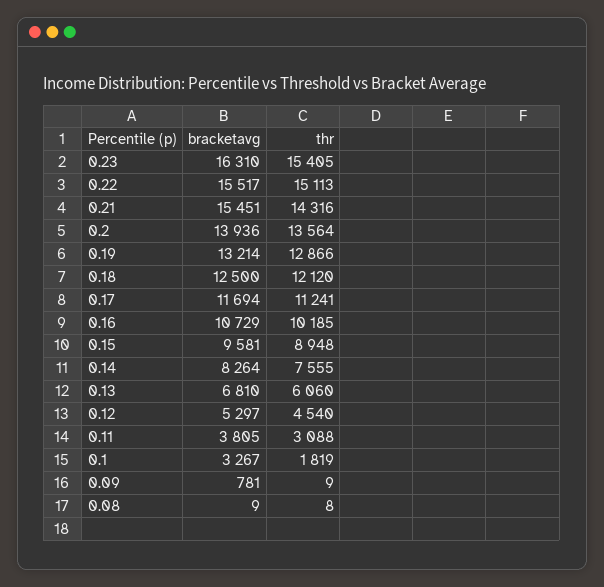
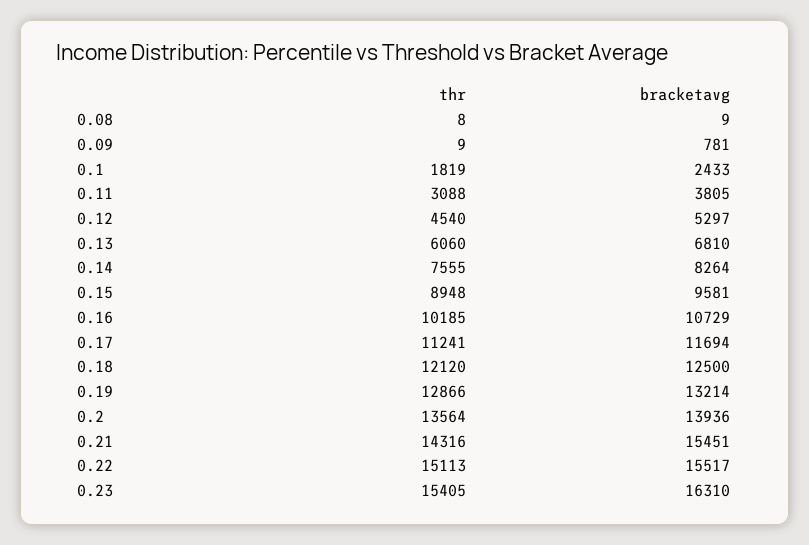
  {
    "bracketavg": {
      "0.23": 16310,
      "0.22": 15517,
      "0.21": 15451,
      "0.2": 13936,
      "0.19": 13214,
      "0.18": 12500,
      "0.17": 11694,
      "0.16": 10729,
      "0.15": 9581,
      "0.14": 8264,
      "0.13": 6810,
      "0.12": 5297,
      "0.11": 3805,
-     "0.1": 3267,
+     "0.1": 2433,
      "0.09": 781,
      "0.08": 9
    },
    "thr": {
      "0.23": 15405,
      "0.22": 15113,
      "0.21": 14316,
      "0.2": 13564,
      "0.19": 12866,
      "0.18": 12120,
      "0.17": 11241,
      "0.16": 10185,
      "0.15": 8948,
      "0.14": 7555,
      "0.13": 6060,
      "0.12": 4540,
      "0.11": 3088,
      "0.1": 1819,
      "0.09": 9,
      "0.08": 8
    }
  }

